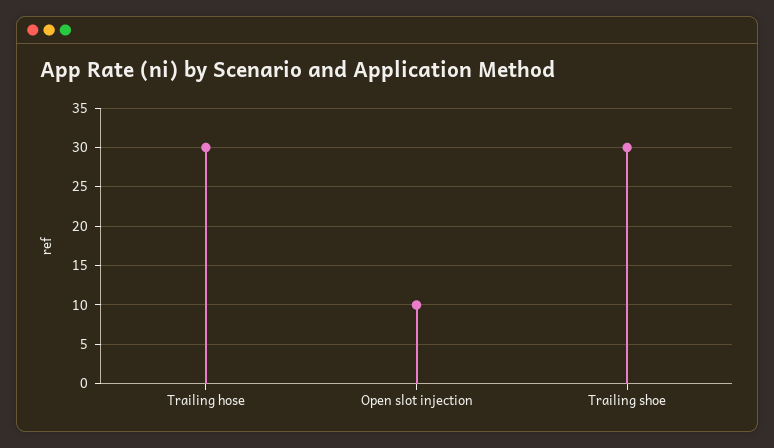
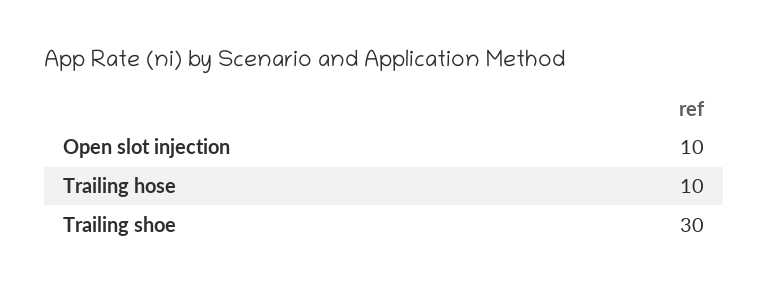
  {
-   "Trailing hose": 30,
+   "Trailing hose": 10,
    "Open slot injection": 10,
    "Trailing shoe": 30
  }

